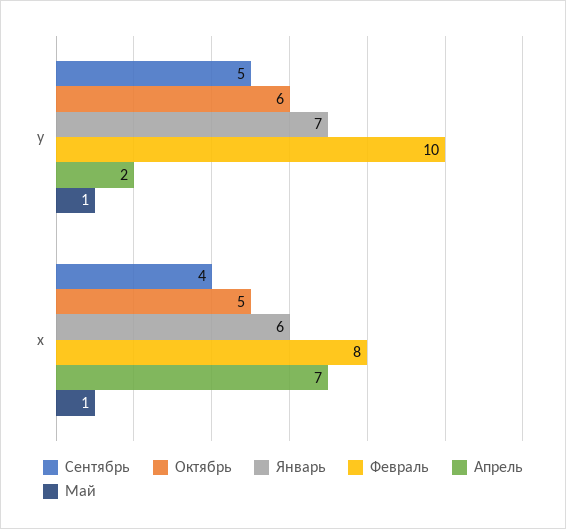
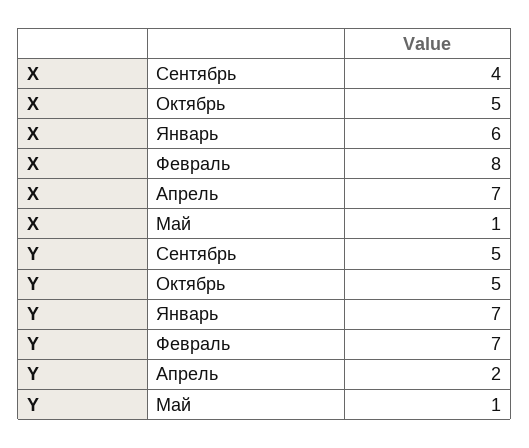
  {
    "Сентябрь": {
      "y": 5,
      "x": 4
    },
    "Октябрь": {
-     "y": 6,
+     "y": 5,
      "x": 5
    },
    "Январь": {
      "y": 7,
      "x": 6
    },
    "Февраль": {
-     "y": 10,
+     "y": 7,
      "x": 8
    },
    "Апрель": {
      "y": 2,
      "x": 7
    },
    "Май": {
      "y": 1,
      "x": 1
    }
  }

